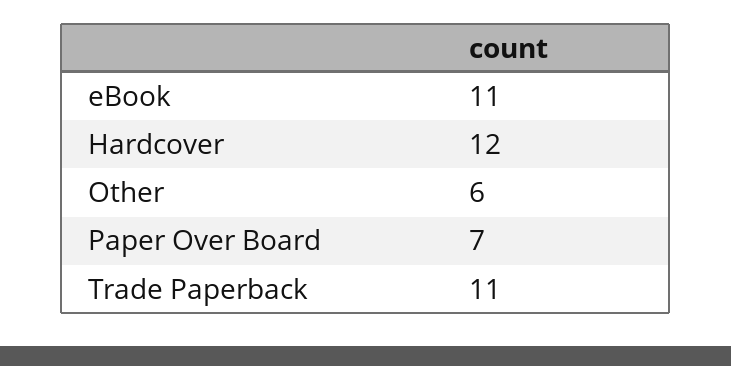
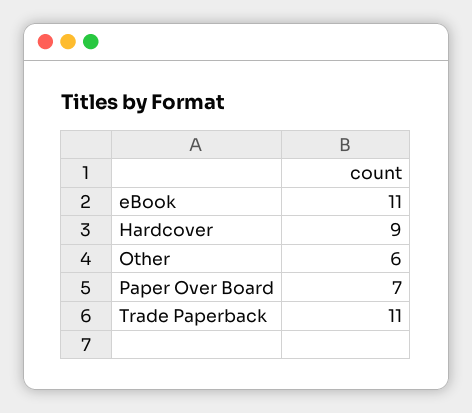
  {
    "eBook": 11,
-   "Hardcover": 12,
+   "Hardcover": 9,
    "Other": 6,
    "Paper Over Board": 7,
    "Trade Paperback": 11
  }

